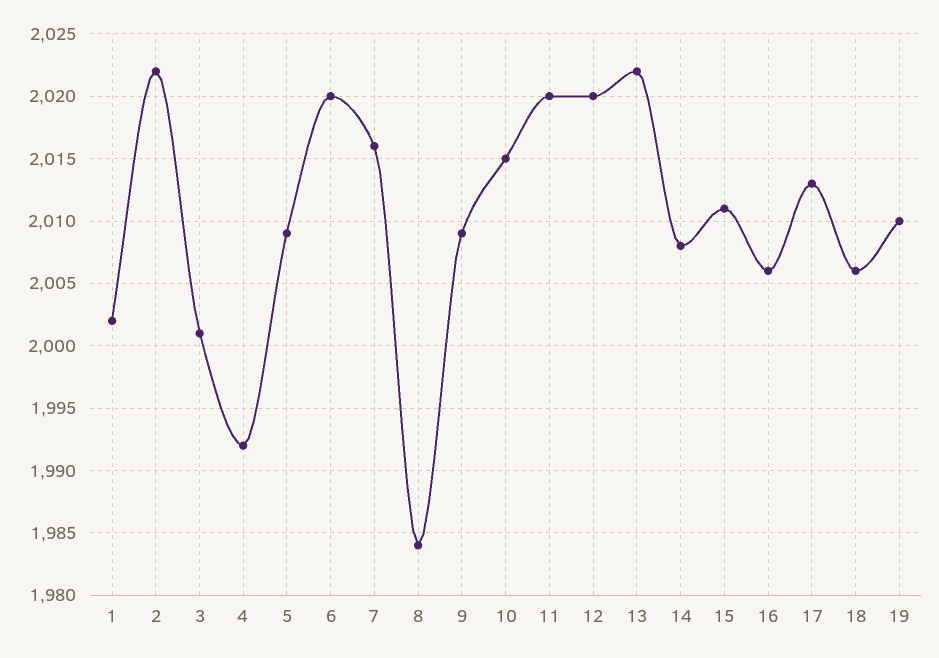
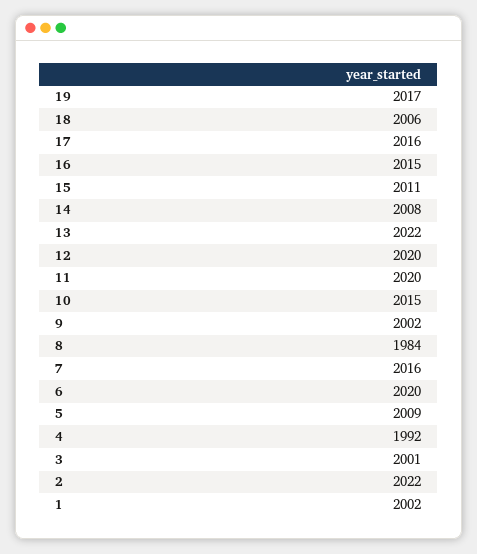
  {
    "1": 2002,
    "2": 2022,
    "3": 2001,
    "4": 1992,
    "5": 2009,
    "6": 2020,
    "7": 2016,
    "8": 1984,
-   "9": 2009,
+   "9": 2002,
    "10": 2015,
    "11": 2020,
    "12": 2020,
    "13": 2022,
    "14": 2008,
    "15": 2011,
-   "16": 2006,
+   "16": 2015,
-   "17": 2013,
+   "17": 2016,
    "18": 2006,
-   "19": 2010
+   "19": 2017
  }

